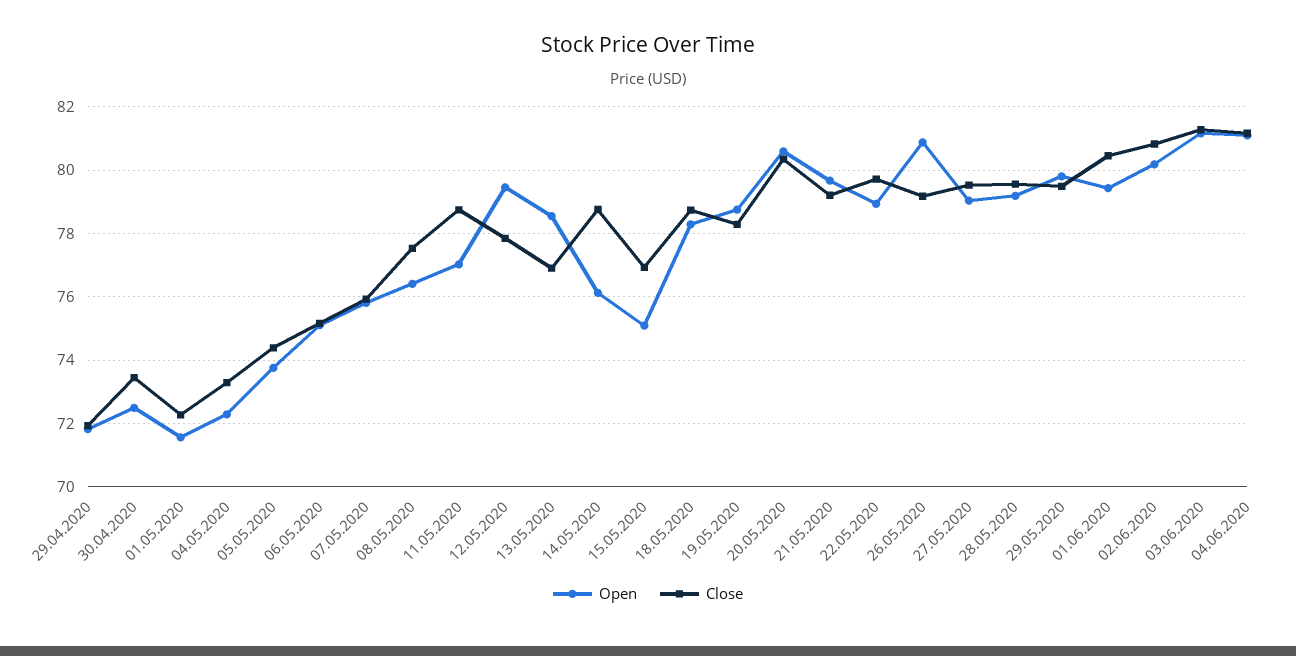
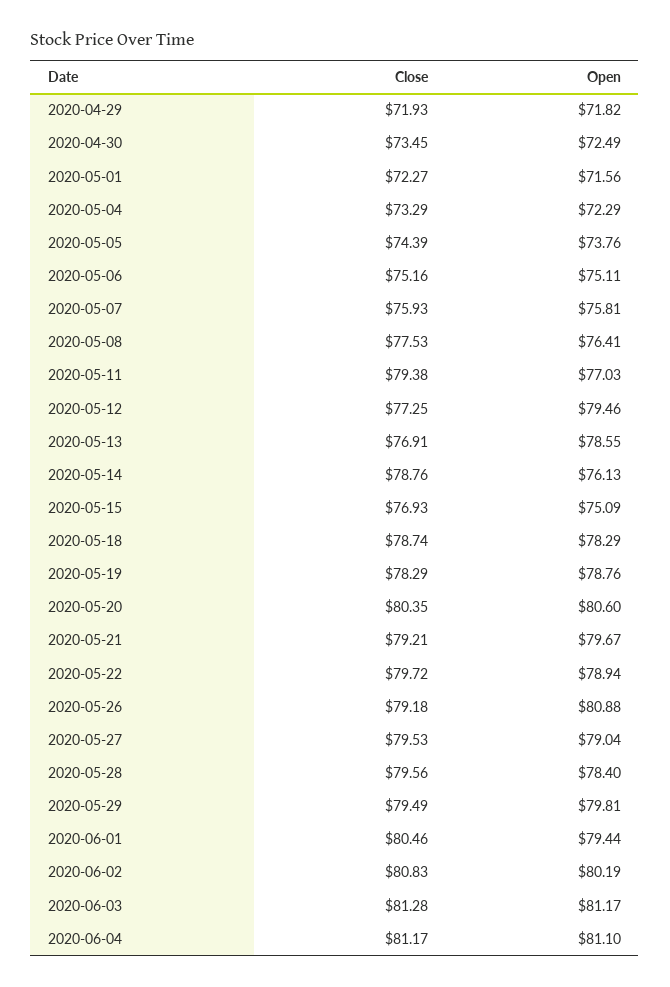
  {
    "Open": {
      "29.04.2020": 71.82,
      "30.04.2020": 72.49,
      "01.05.2020": 71.56,
      "04.05.2020": 72.29,
      "05.05.2020": 73.76,
      "06.05.2020": 75.11,
      "07.05.2020": 75.81,
      "08.05.2020": 76.41,
      "11.05.2020": 77.03,
      "12.05.2020": 79.46,
      "13.05.2020": 78.55,
      "14.05.2020": 76.13,
      "15.05.2020": 75.09,
      "18.05.2020": 78.29,
      "19.05.2020": 78.76,
      "20.05.2020": 80.6,
      "21.05.2020": 79.67,
      "22.05.2020": 78.94,
      "26.05.2020": 80.88,
      "27.05.2020": 79.04,
-     "28.05.2020": 79.2,
+     "28.05.2020": 78.4,
      "29.05.2020": 79.81,
      "01.06.2020": 79.44,
      "02.06.2020": 80.19,
      "03.06.2020": 81.17,
      "04.06.2020": 81.1
    },
    "Close": {
      "29.04.2020": 71.93,
      "30.04.2020": 73.45,
      "01.05.2020": 72.27,
      "04.05.2020": 73.29,
      "05.05.2020": 74.39,
      "06.05.2020": 75.16,
      "07.05.2020": 75.93,
      "08.05.2020": 77.53,
-     "11.05.2020": 78.8,
+     "11.05.2020": 79.38,
-     "12.05.2020": 77.8,
+     "12.05.2020": 77.25,
      "13.05.2020": 76.91,
      "14.05.2020": 78.76,
      "15.05.2020": 76.93,
      "18.05.2020": 78.74,
      "19.05.2020": 78.29,
      "20.05.2020": 80.35,
      "21.05.2020": 79.21,
      "22.05.2020": 79.72,
      "26.05.2020": 79.18,
      "27.05.2020": 79.53,
      "28.05.2020": 79.56,
      "29.05.2020": 79.49,
      "01.06.2020": 80.46,
      "02.06.2020": 80.83,
      "03.06.2020": 81.28,
      "04.06.2020": 81.17
    }
  }

